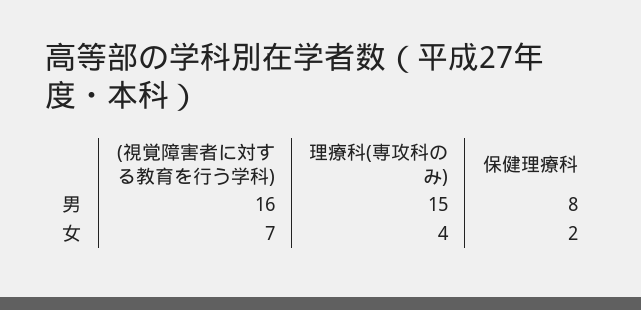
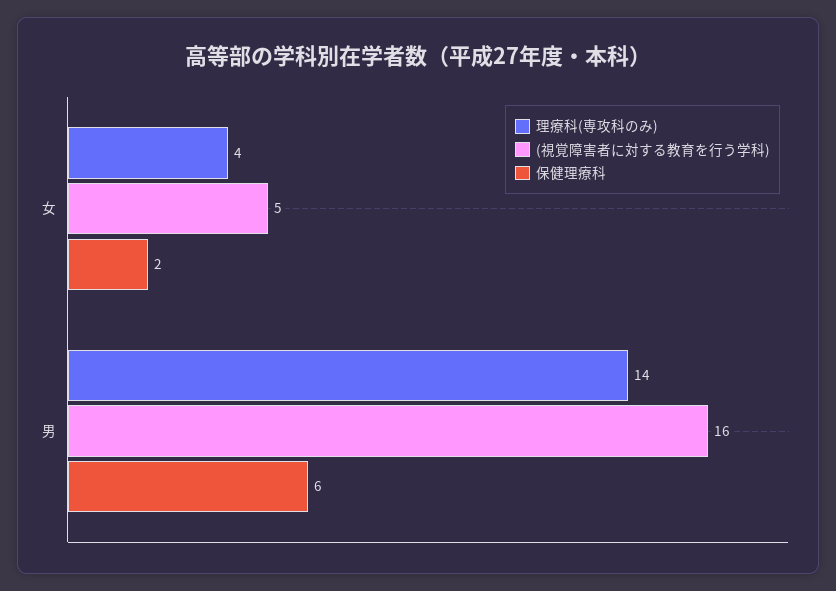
  {
    "(視覚障害者に対する教育を行う学科)": {
      "男": 16,
-     "女": 7
+     "女": 5
    },
    "理療科(専攻科のみ)": {
-     "男": 15,
+     "男": 14,
      "女": 4
    },
    "保健理療科": {
-     "男": 8,
+     "男": 6,
      "女": 2
    }
  }

